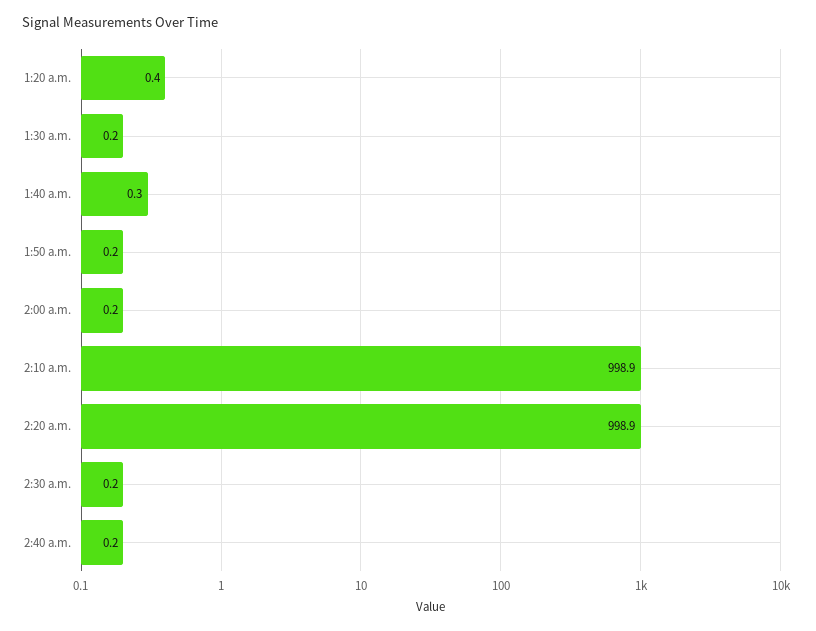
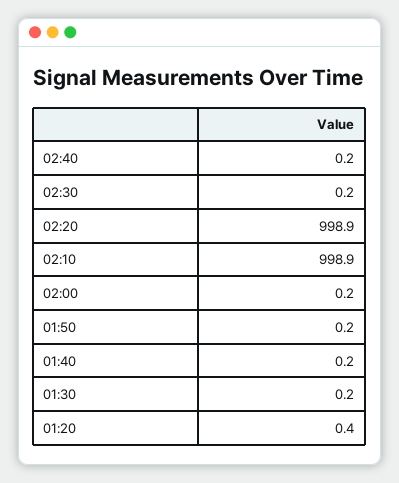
  {
    "1:20 a.m.": 0.4,
    "1:30 a.m.": 0.2,
-   "1:40 a.m.": 0.3,
+   "1:40 a.m.": 0.2,
    "1:50 a.m.": 0.2,
    "2:00 a.m.": 0.2,
    "2:10 a.m.": 998.9,
    "2:20 a.m.": 998.9,
    "2:30 a.m.": 0.2,
    "2:40 a.m.": 0.2
  }

